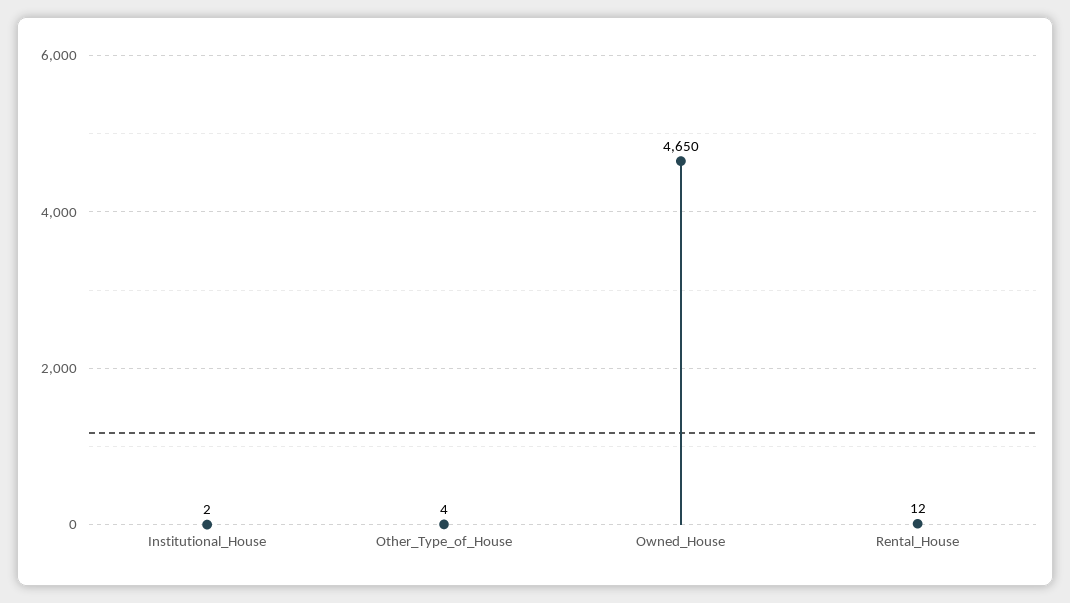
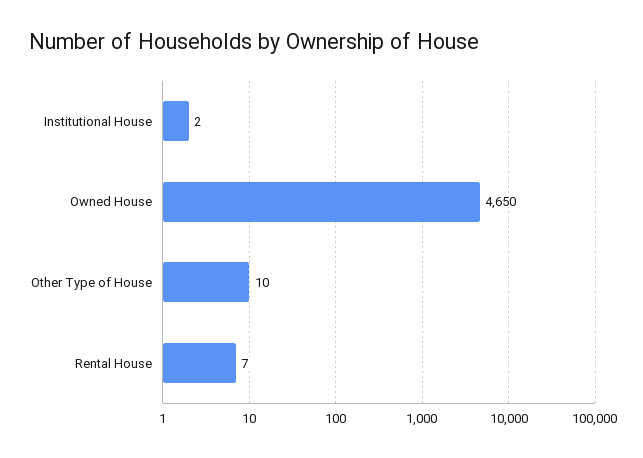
  {
    "Institutional_House": 2,
-   "Other_Type_of_House": 4,
+   "Other_Type_of_House": 10,
    "Owned_House": 4650,
-   "Rental_House": 12
+   "Rental_House": 7
  }

